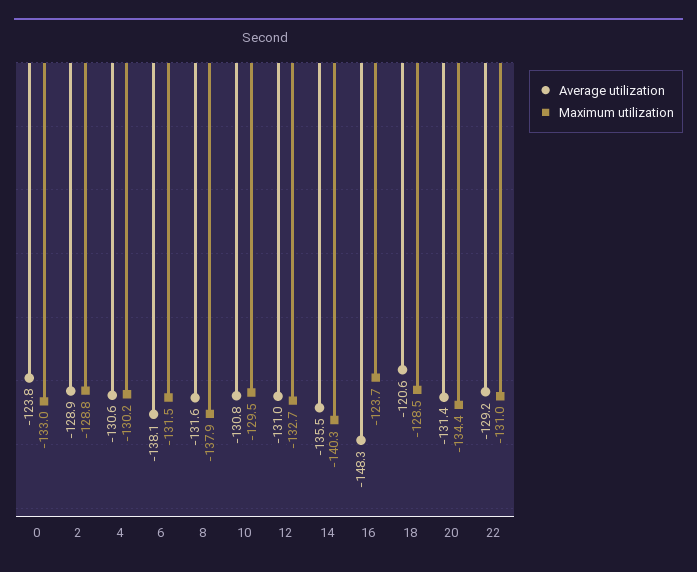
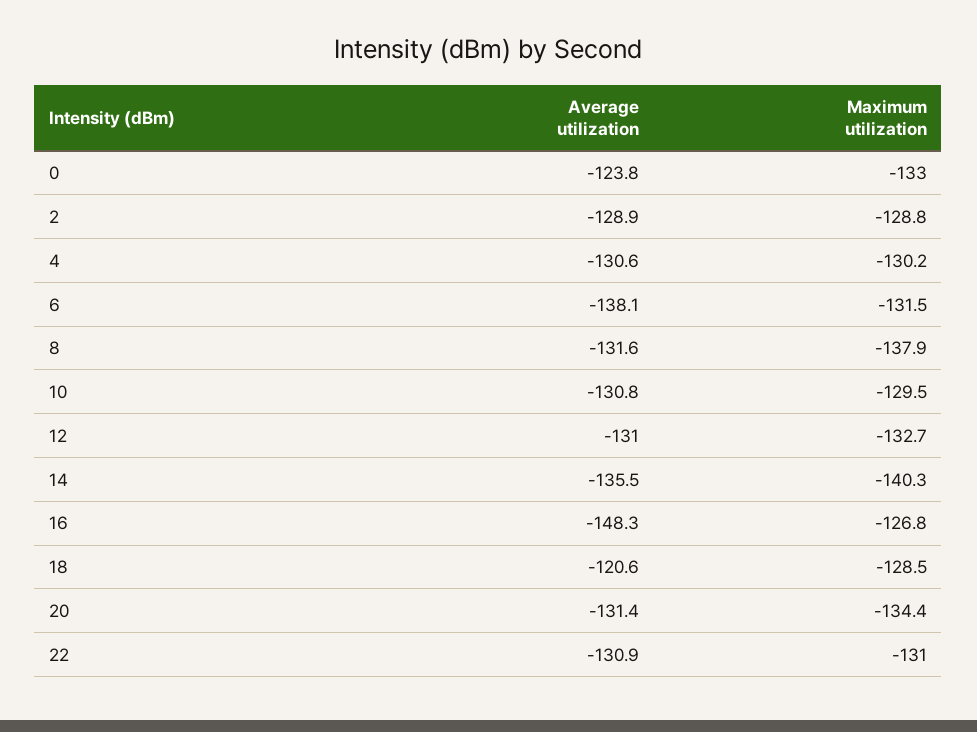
  {
    "Average utilization": {
      "0": -123.8,
      "2": -128.9,
      "4": -130.6,
      "6": -138.1,
      "8": -131.6,
      "10": -130.8,
      "12": -131,
      "14": -135.5,
      "16": -148.3,
      "18": -120.6,
      "20": -131.4,
-     "22": -129.2
+     "22": -130.9
    },
    "Maximum utilization": {
      "0": -133,
      "2": -128.8,
      "4": -130.2,
      "6": -131.5,
      "8": -137.9,
      "10": -129.5,
      "12": -132.7,
      "14": -140.3,
-     "16": -123.7,
+     "16": -126.8,
      "18": -128.5,
      "20": -134.4,
      "22": -131
    }
  }

